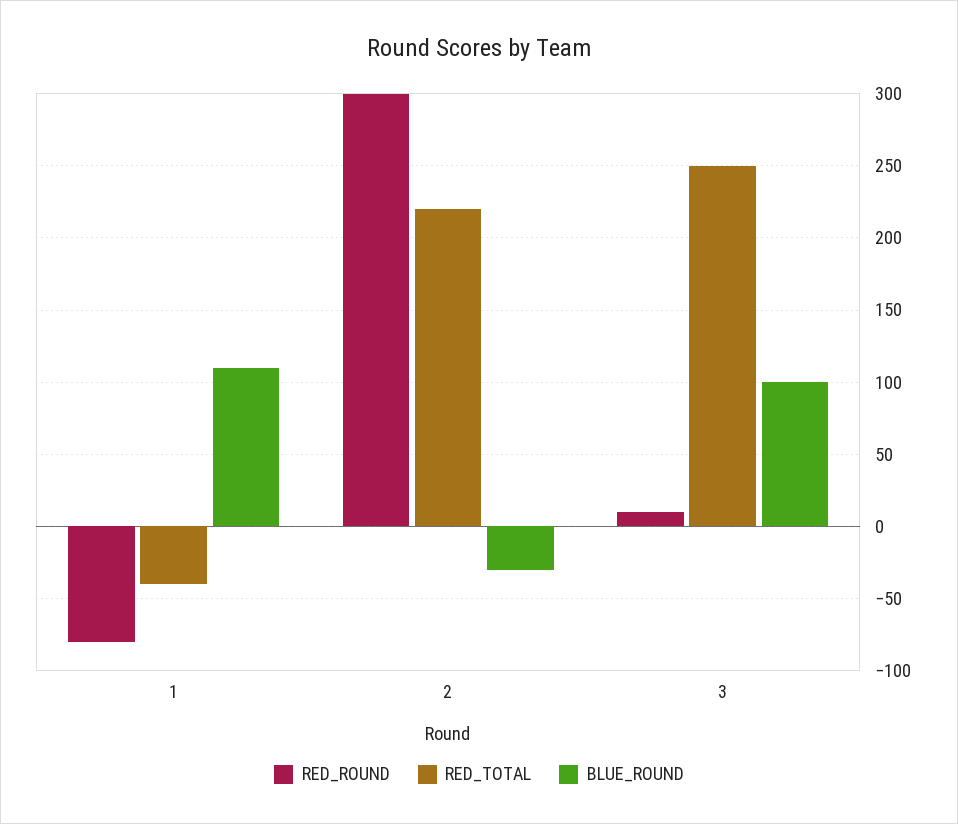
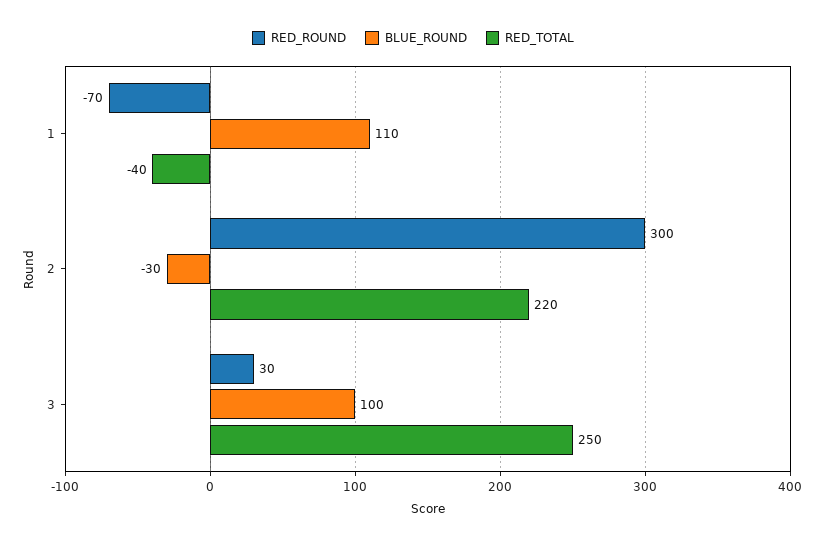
  {
    "RED_ROUND": {
-     "1": -80,
+     "1": -70,
      "2": 300,
-     "3": 10
+     "3": 30
    },
    "RED_TOTAL": {
      "1": -40,
      "2": 220,
      "3": 250
    },
    "BLUE_ROUND": {
      "1": 110,
      "2": -30,
      "3": 100
    }
  }

